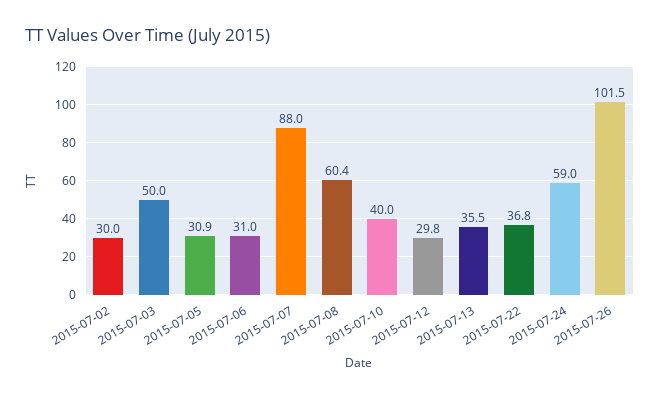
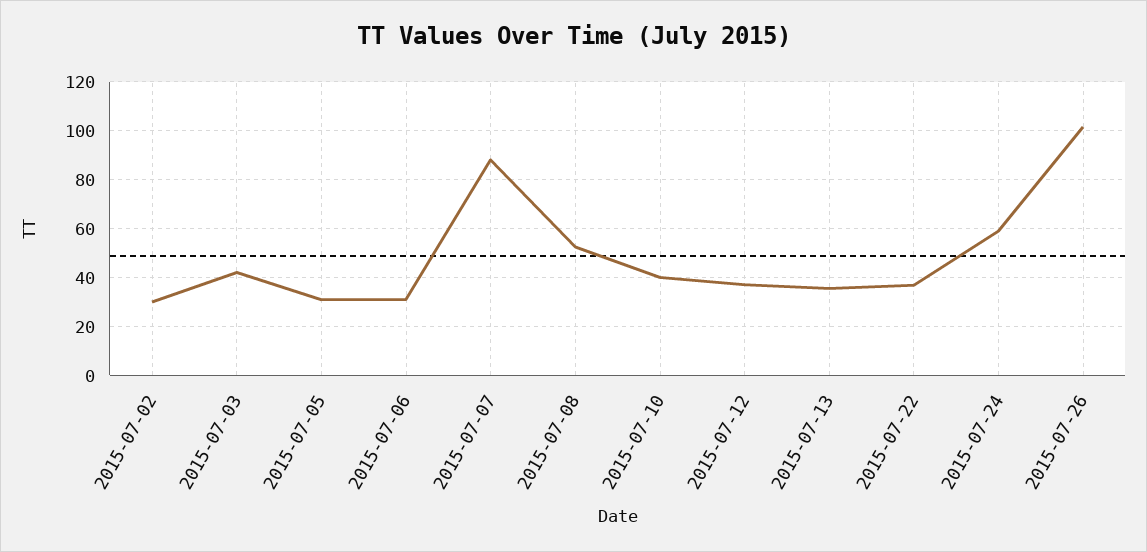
  {
    "2015-07-02": 30,
-   "2015-07-03": 50,
+   "2015-07-03": 42.5,
    "2015-07-05": 30.9,
    "2015-07-06": 31,
    "2015-07-07": 88,
-   "2015-07-08": 60.4,
+   "2015-07-08": 52.5,
    "2015-07-10": 40,
-   "2015-07-12": 29.8,
+   "2015-07-12": 37.5,
    "2015-07-13": 35.5,
    "2015-07-22": 36.8,
    "2015-07-24": 59,
    "2015-07-26": 101.5
  }

